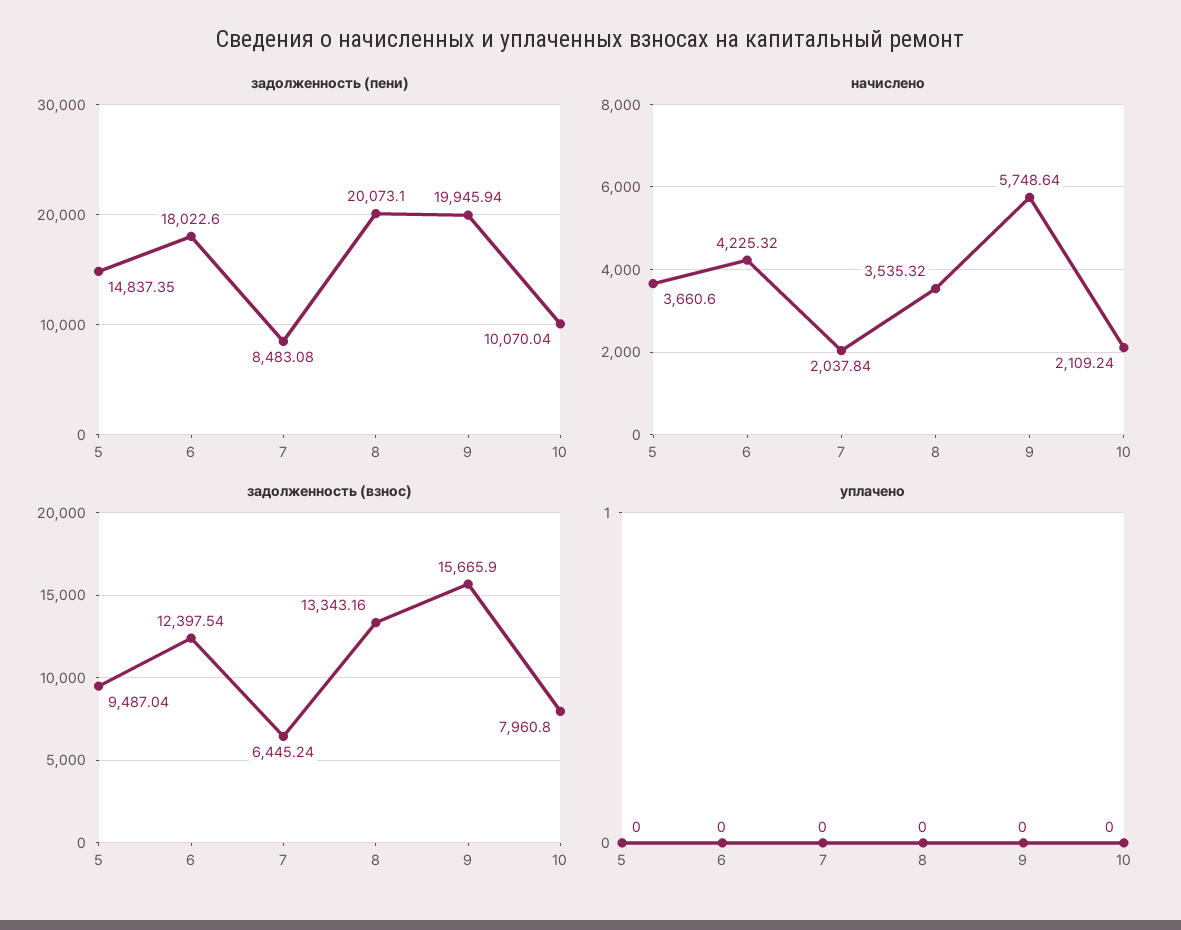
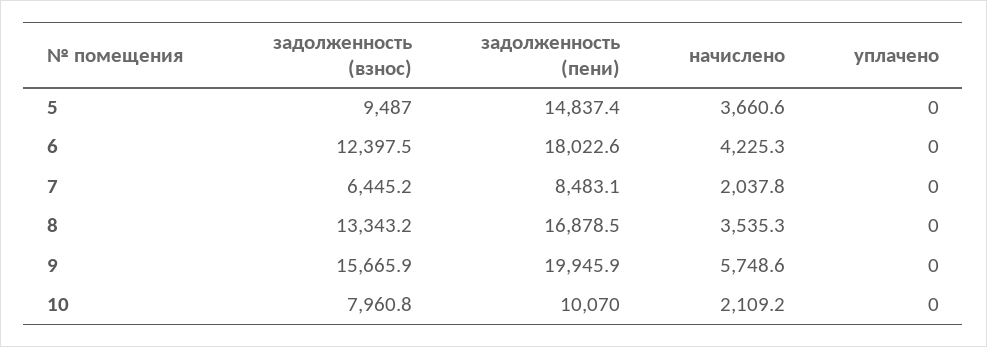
  {
    "задолженность (пени)": {
      "5": 14837.35,
      "6": 18022.6,
      "7": 8483.08,
-     "8": 20073.1,
+     "8": 16878.5,
      "9": 19945.94,
      "10": 10070.04
    },
    "начислено": {
      "5": 3660.6,
      "6": 4225.32,
      "7": 2037.84,
      "8": 3535.32,
      "9": 5748.64,
      "10": 2109.24
    },
    "задолженность (взнос)": {
      "5": 9487.04,
      "6": 12397.54,
      "7": 6445.24,
      "8": 13343.16,
      "9": 15665.9,
      "10": 7960.8
    },
    "уплачено": {
      "5": 0,
      "6": 0,
      "7": 0,
      "8": 0,
      "9": 0,
      "10": 0
    }
  }

